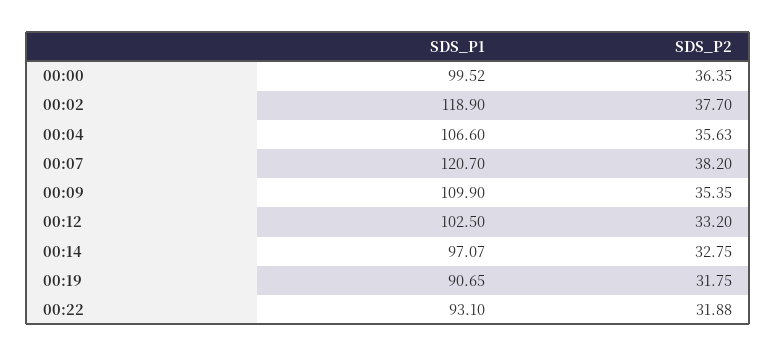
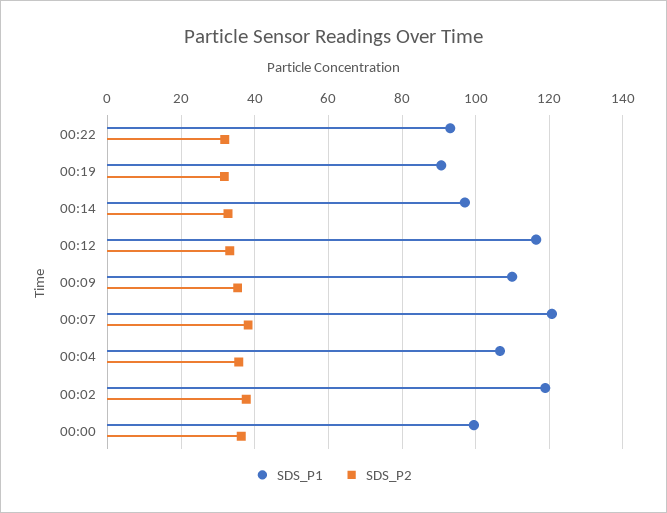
  {
    "SDS_P1": {
      "00:00": 99.52,
      "00:02": 118.9,
      "00:04": 106.6,
      "00:07": 120.7,
      "00:09": 109.9,
-     "00:12": 102.5,
+     "00:12": 116,
      "00:14": 97.07,
      "00:19": 90.65,
      "00:22": 93.1
    },
    "SDS_P2": {
      "00:00": 36.35,
      "00:02": 37.7,
      "00:04": 35.63,
      "00:07": 38.2,
      "00:09": 35.35,
      "00:12": 33.2,
      "00:14": 32.75,
      "00:19": 31.75,
      "00:22": 31.88
    }
  }

